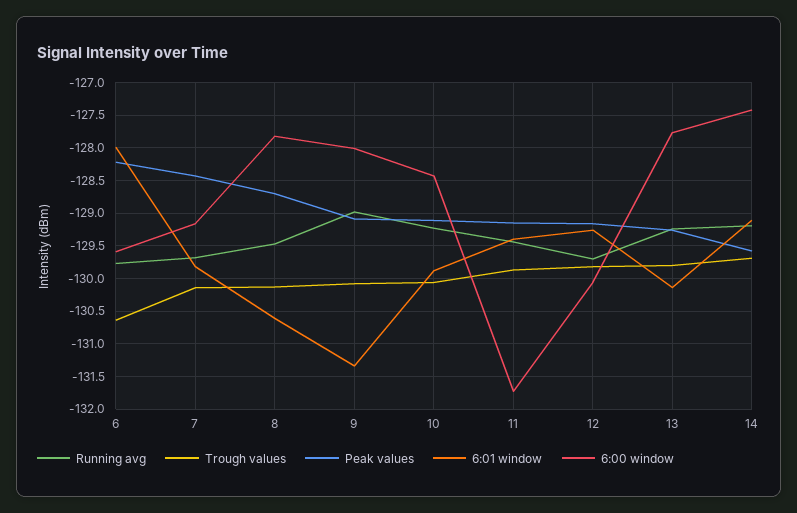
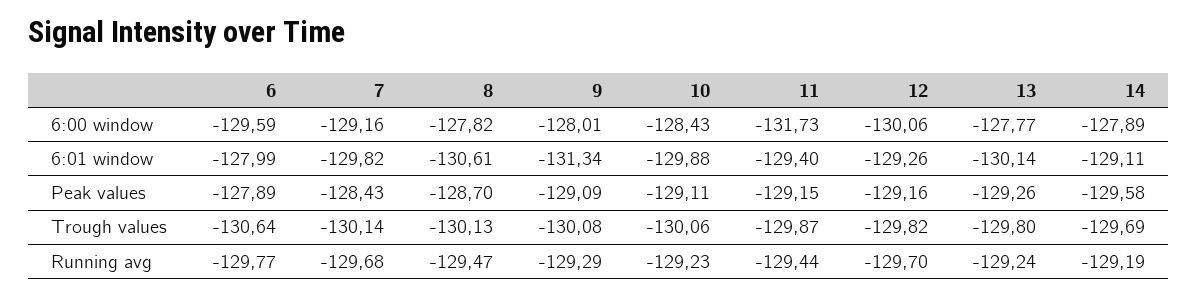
  {
    "Running avg": {
      "6": -129.77,
      "7": -129.68,
      "8": -129.47,
-     "9": -129,
+     "9": -129.29,
      "10": -129.23,
      "11": -129.44,
      "12": -129.7,
      "13": -129.24,
      "14": -129.19
    },
    "Trough values": {
      "6": -130.64,
      "7": -130.14,
      "8": -130.13,
      "9": -130.08,
      "10": -130.06,
      "11": -129.87,
      "12": -129.82,
      "13": -129.8,
      "14": -129.69
    },
    "Peak values": {
-     "6": -128.2,
+     "6": -127.89,
      "7": -128.43,
      "8": -128.7,
      "9": -129.09,
      "10": -129.11,
      "11": -129.15,
      "12": -129.16,
      "13": -129.26,
      "14": -129.58
    },
    "6:01 window": {
      "6": -127.99,
      "7": -129.82,
      "8": -130.61,
      "9": -131.34,
      "10": -129.88,
      "11": -129.4,
      "12": -129.26,
      "13": -130.14,
      "14": -129.11
    },
    "6:00 window": {
      "6": -129.59,
      "7": -129.16,
      "8": -127.82,
      "9": -128.01,
      "10": -128.43,
      "11": -131.73,
      "12": -130.06,
      "13": -127.77,
-     "14": -127.4
+     "14": -127.89
    }
  }

